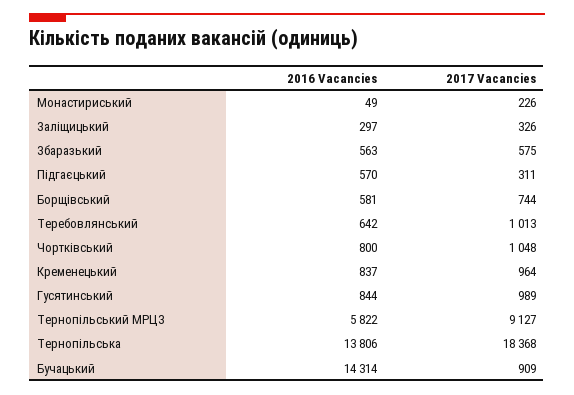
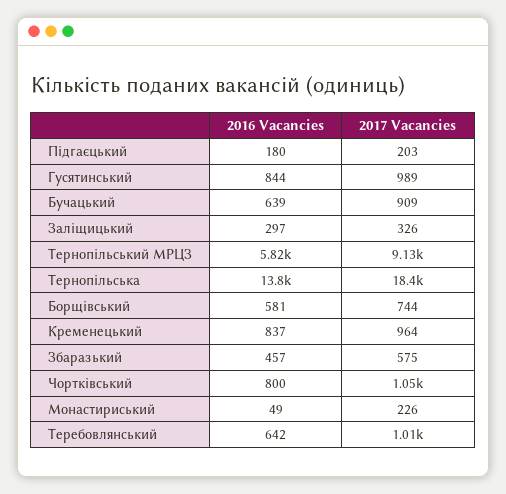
  {
    "2016 Vacancies": {
      "Монастириський": 49,
      "Заліщицький": 297,
-     "Збаразький": 563,
+     "Збаразький": 457,
-     "Підгаєцький": 570,
+     "Підгаєцький": 180,
      "Борщівський": 581,
      "Теребовлянський": 642,
      "Чортківський": 800,
      "Кременецький": 837,
      "Гусятинський": 844,
      "Тернопільський МРЦЗ": 5822,
      "Тернопільська": 13806,
-     "Бучацький": 14314
+     "Бучацький": 639
    },
    "2017 Vacancies": {
      "Монастириський": 226,
      "Заліщицький": 326,
      "Збаразький": 575,
-     "Підгаєцький": 311,
+     "Підгаєцький": 203,
      "Борщівський": 744,
      "Теребовлянський": 1013,
      "Чортківський": 1048,
      "Кременецький": 964,
      "Гусятинський": 989,
      "Тернопільський МРЦЗ": 9127,
      "Тернопільська": 18368,
      "Бучацький": 909
    }
  }

